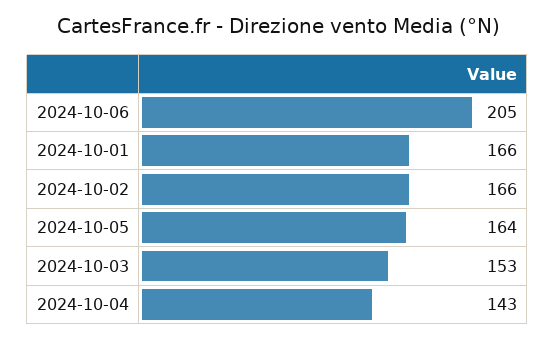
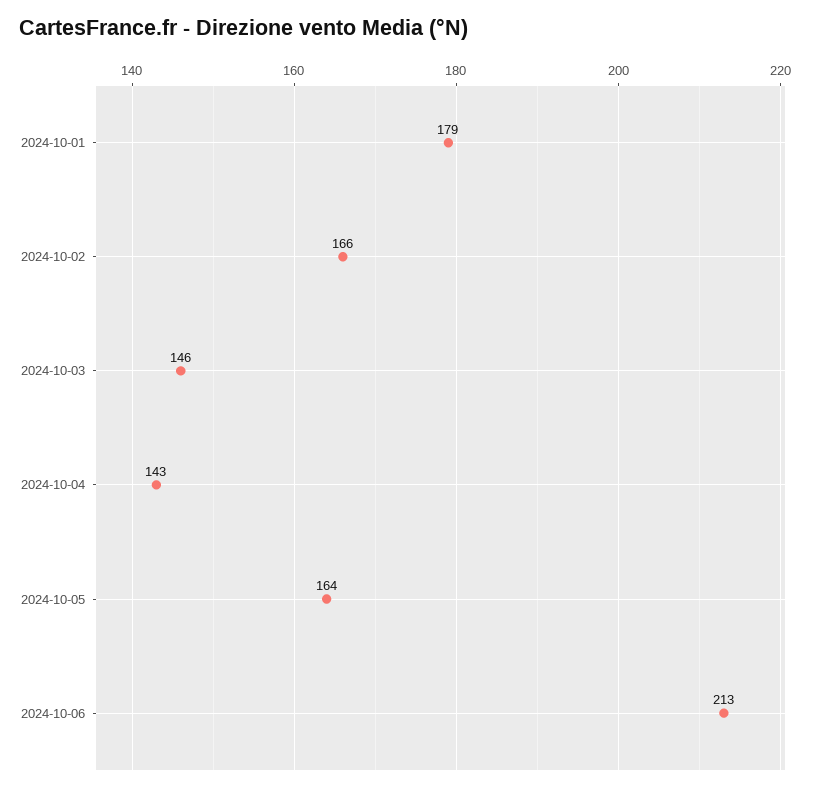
  {
-   "2024-10-06": 205,
+   "2024-10-06": 213,
-   "2024-10-01": 166,
+   "2024-10-01": 179,
    "2024-10-02": 166,
    "2024-10-05": 164,
-   "2024-10-03": 153,
+   "2024-10-03": 146,
    "2024-10-04": 143
  }

